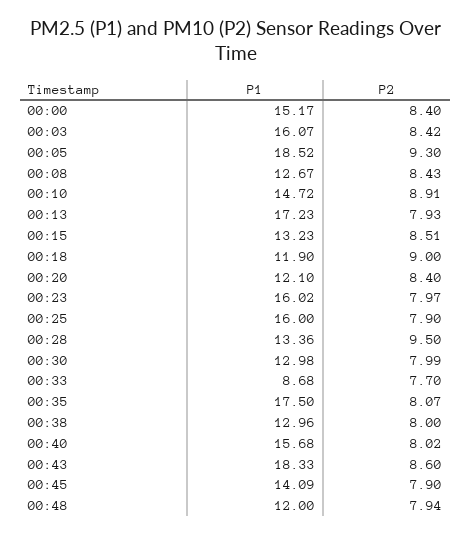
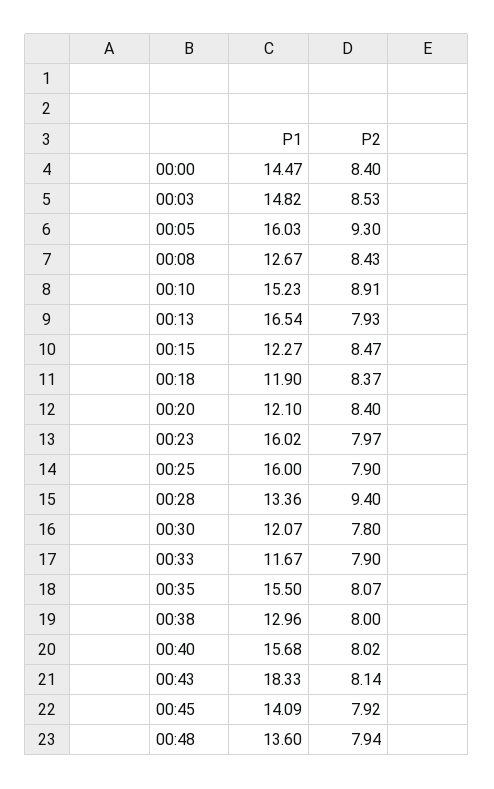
  {
    "P1": {
-     "00:00": 15.17,
+     "00:00": 14.47,
-     "00:03": 16.07,
+     "00:03": 14.82,
-     "00:05": 18.52,
+     "00:05": 16.03,
      "00:08": 12.67,
-     "00:10": 14.72,
+     "00:10": 15.23,
-     "00:13": 17.23,
+     "00:13": 16.54,
-     "00:15": 13.23,
+     "00:15": 12.27,
      "00:18": 11.9,
      "00:20": 12.1,
      "00:23": 16.02,
      "00:25": 16,
      "00:28": 13.36,
-     "00:30": 12.98,
+     "00:30": 12.07,
-     "00:33": 8.68,
+     "00:33": 11.67,
-     "00:35": 17.5,
+     "00:35": 15.5,
      "00:38": 12.96,
      "00:40": 15.68,
      "00:43": 18.33,
      "00:45": 14.09,
-     "00:48": 12
+     "00:48": 13.6
    },
    "P2": {
      "00:00": 8.4,
-     "00:03": 8.42,
+     "00:03": 8.53,
      "00:05": 9.3,
      "00:08": 8.43,
      "00:10": 8.91,
      "00:13": 7.93,
-     "00:15": 8.51,
+     "00:15": 8.47,
-     "00:18": 9,
+     "00:18": 8.37,
      "00:20": 8.4,
      "00:23": 7.97,
      "00:25": 7.9,
-     "00:28": 9.5,
+     "00:28": 9.4,
-     "00:30": 7.99,
+     "00:30": 7.8,
-     "00:33": 7.7,
+     "00:33": 7.9,
      "00:35": 8.07,
      "00:38": 8,
      "00:40": 8.02,
-     "00:43": 8.6,
+     "00:43": 8.14,
-     "00:45": 7.9,
+     "00:45": 7.92,
      "00:48": 7.94
    }
  }

